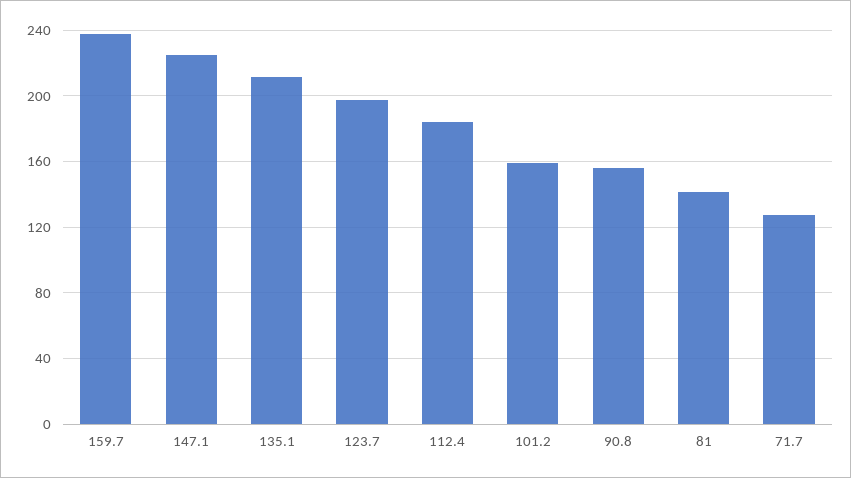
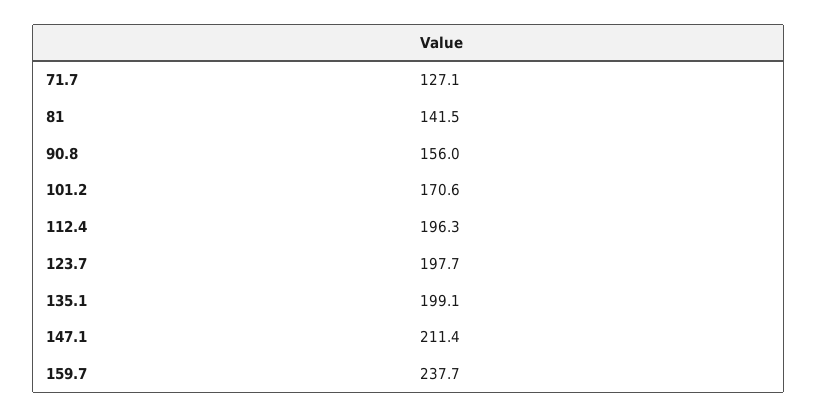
  {
    "159.7": 237.7,
-   "147.1": 225,
+   "147.1": 211.4,
-   "135.1": 210,
+   "135.1": 199.1,
    "123.7": 197.7,
-   "112.4": 185,
+   "112.4": 196.3,
-   "101.2": 160,
+   "101.2": 170.6,
    "90.8": 156,
    "81": 141.5,
    "71.7": 127.1
  }

